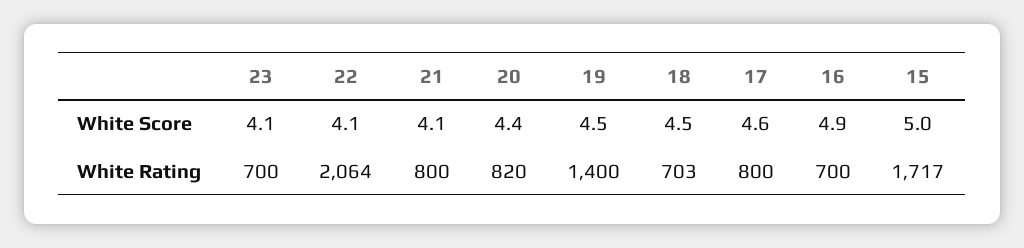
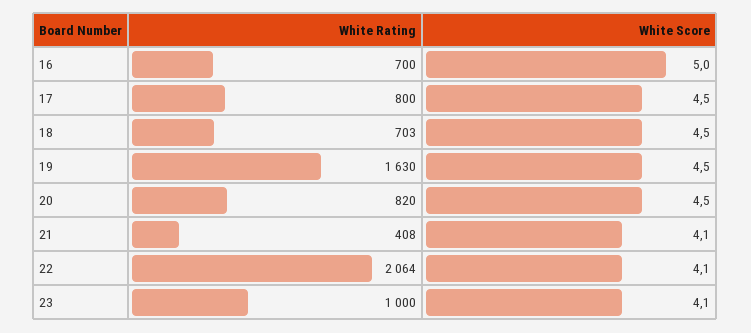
  {
    "23": {
      "White Score": 4.1,
-     "White Rating": 700
+     "White Rating": 1000
    },
    "22": {
      "White Score": 4.1,
      "White Rating": 2064
    },
    "21": {
      "White Score": 4.1,
-     "White Rating": 800
+     "White Rating": 408
    },
    "20": {
-     "White Score": 4.4,
+     "White Score": 4.5,
      "White Rating": 820
    },
    "19": {
      "White Score": 4.5,
-     "White Rating": 1400
+     "White Rating": 1630
    },
    "18": {
      "White Score": 4.5,
      "White Rating": 703
    },
    "17": {
-     "White Score": 4.6,
+     "White Score": 4.5,
      "White Rating": 800
    },
    "16": {
-     "White Score": 4.9,
+     "White Score": 5,
      "White Rating": 700
-   },
+   }
-   "15": {
-     "White Score": 5,
-     "White Rating": 1717
-   }
  }

